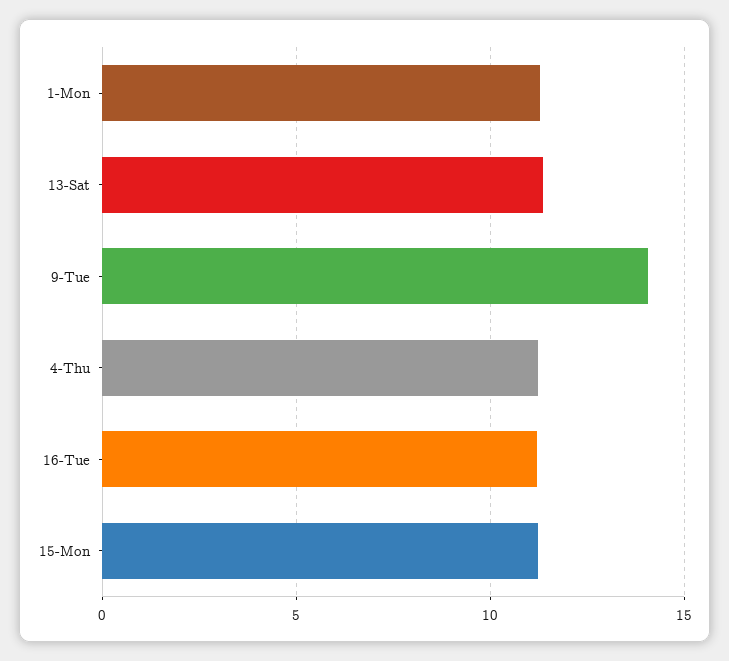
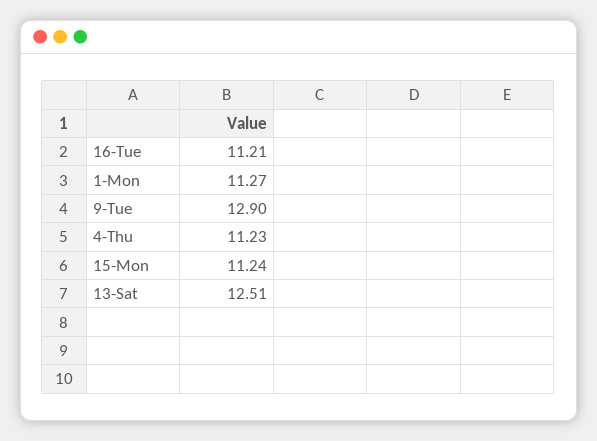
  {
    "1-Mon": 11.27,
-   "13-Sat": 11.5,
+   "13-Sat": 12.51,
-   "9-Tue": 14,
+   "9-Tue": 12.9,
    "4-Thu": 11.23,
    "16-Tue": 11.21,
    "15-Mon": 11.24
  }

